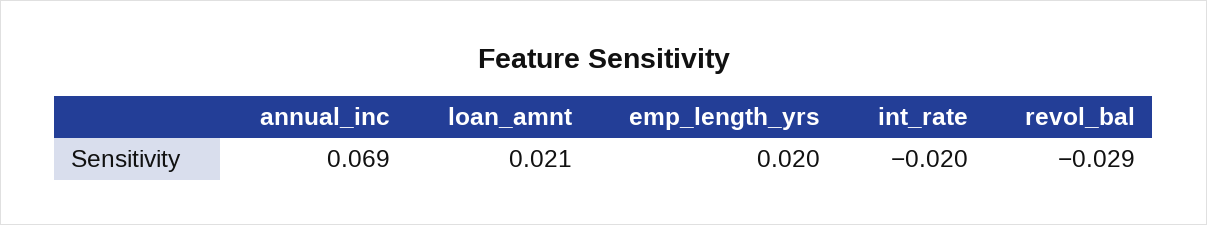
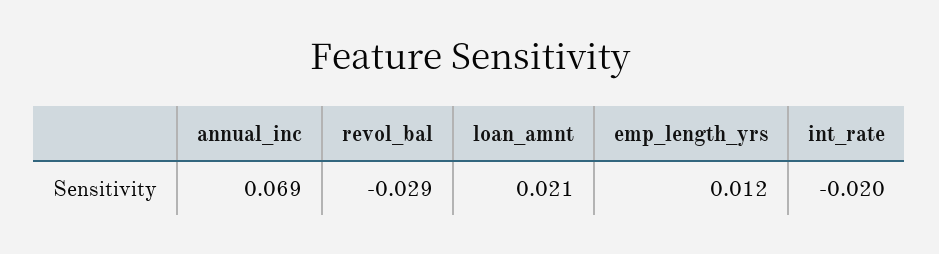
  {
    "annual_inc": 0.069,
    "loan_amnt": 0.021,
-   "emp_length_yrs": 0.02,
+   "emp_length_yrs": 0.012,
    "int_rate": -0.02,
    "revol_bal": -0.029
  }

